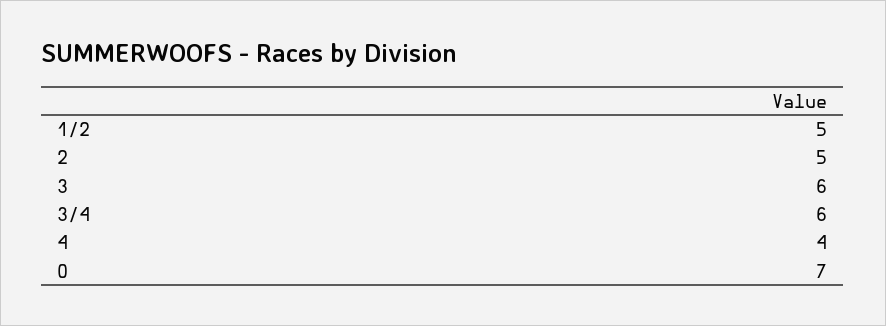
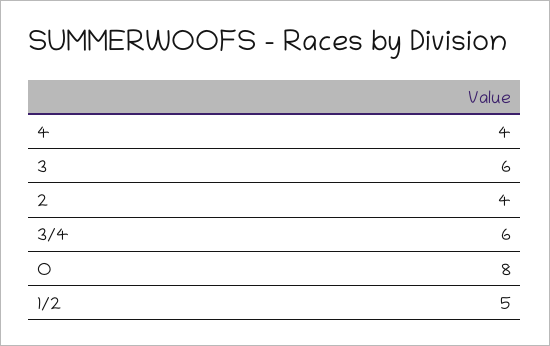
  {
    "1/2": 5,
-   "2": 5,
+   "2": 4,
    "3": 6,
    "3/4": 6,
    "4": 4,
-   "O": 7
+   "O": 8
  }

